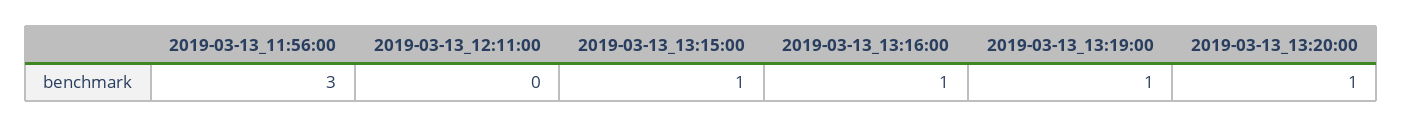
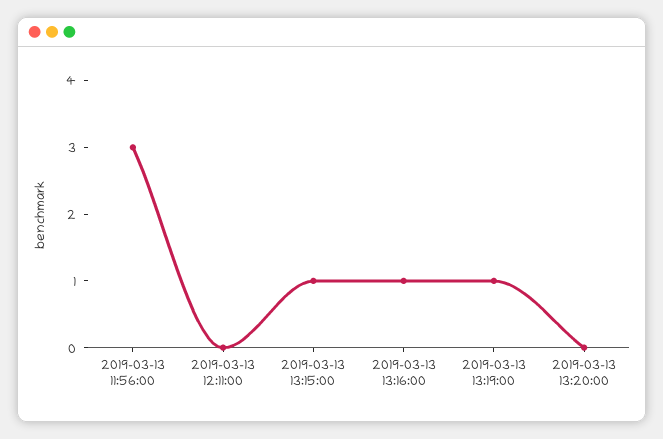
  {
    "2019-03-13_11:56:00": 3,
    "2019-03-13_12:11:00": 0,
    "2019-03-13_13:15:00": 1,
    "2019-03-13_13:16:00": 1,
    "2019-03-13_13:19:00": 1,
-   "2019-03-13_13:20:00": 1
+   "2019-03-13_13:20:00": 0
  }

